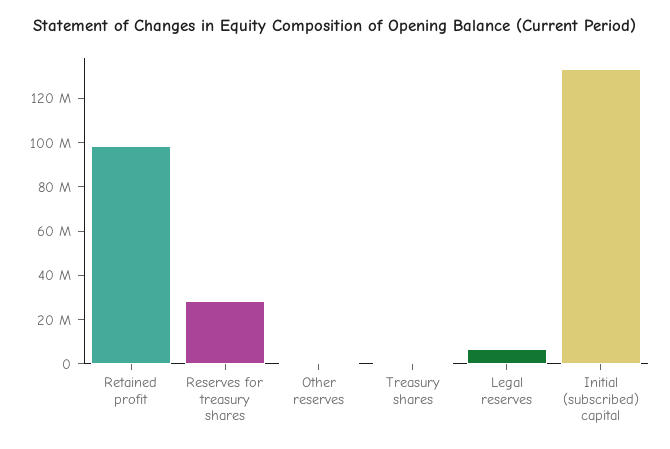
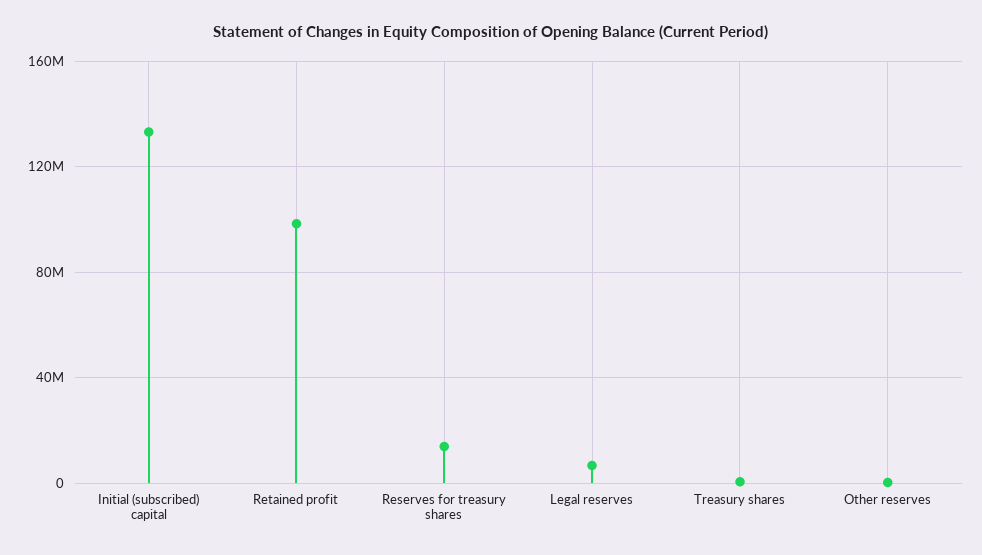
  {
    "Retained profit": 100000000,
-   "Reserves for treasury shares": 30000000,
+   "Reserves for treasury shares": 15000000,
    "Other reserves": 0,
    "Treasury shares": 0,
    "Legal reserves": 5000000,
    "Initial (subscribed) capital": 135000000
  }

